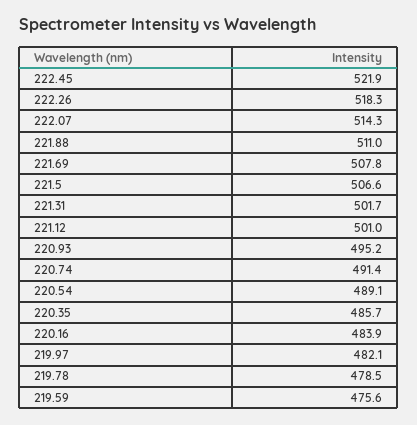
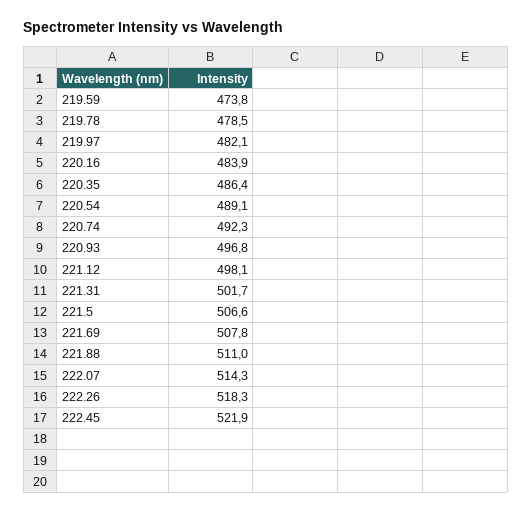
  {
    "222.45": 521.9,
    "222.26": 518.3,
    "222.07": 514.3,
    "221.88": 511,
    "221.69": 507.8,
    "221.5": 506.6,
    "221.31": 501.7,
-   "221.12": 501,
+   "221.12": 498.1,
-   "220.93": 495.2,
+   "220.93": 496.8,
-   "220.74": 491.4,
+   "220.74": 492.3,
    "220.54": 489.1,
-   "220.35": 485.7,
+   "220.35": 486.4,
    "220.16": 483.9,
    "219.97": 482.1,
    "219.78": 478.5,
-   "219.59": 475.6
+   "219.59": 473.8
  }

